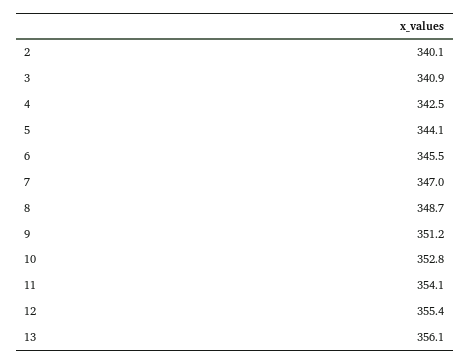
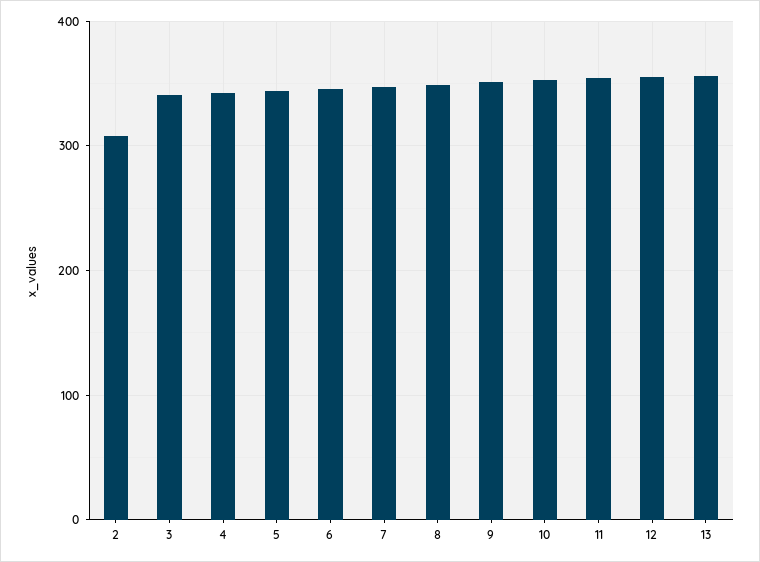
  {
-   "2": 340.1,
+   "2": 310,
    "3": 340.9,
    "4": 342.5,
    "5": 344.1,
    "6": 345.5,
    "7": 347,
    "8": 348.7,
    "9": 351.2,
    "10": 352.8,
    "11": 354.1,
    "12": 355.4,
    "13": 356.1
  }

